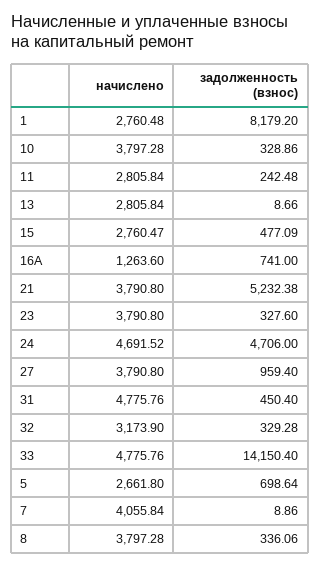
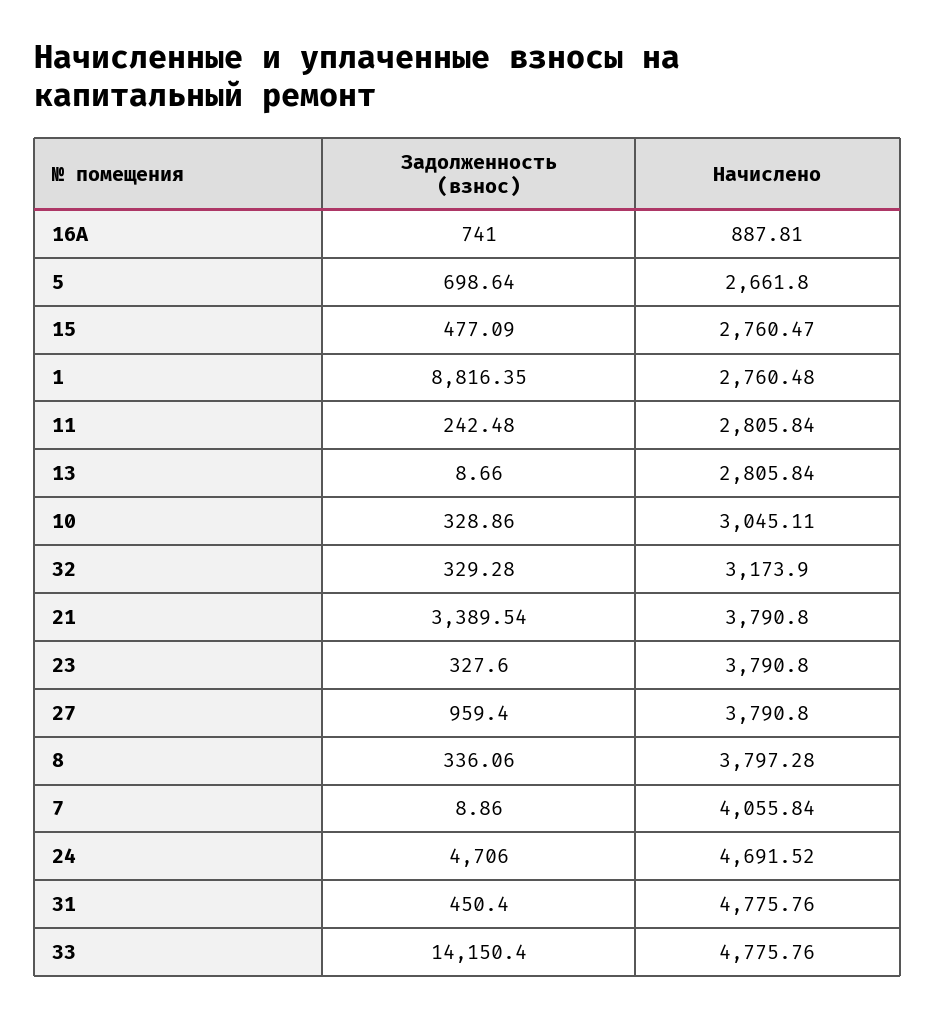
  {
    "начислено": {
      "1": 2760.48,
-     "10": 3797.28,
+     "10": 3045.11,
      "11": 2805.84,
      "13": 2805.84,
      "15": 2760.47,
-     "16А": 1263.6,
+     "16А": 887.81,
      "21": 3790.8,
      "23": 3790.8,
      "24": 4691.52,
      "27": 3790.8,
      "31": 4775.76,
      "32": 3173.9,
      "33": 4775.76,
      "5": 2661.8,
      "7": 4055.84,
      "8": 3797.28
    },
    "задолженность (взнос)": {
-     "1": 8179.2,
+     "1": 8816.35,
      "10": 328.86,
      "11": 242.48,
      "13": 8.66,
      "15": 477.09,
      "16А": 741,
-     "21": 5232.38,
+     "21": 3389.54,
      "23": 327.6,
      "24": 4706,
      "27": 959.4,
      "31": 450.4,
      "32": 329.28,
      "33": 14150.4,
      "5": 698.64,
      "7": 8.86,
      "8": 336.06
    }
  }

